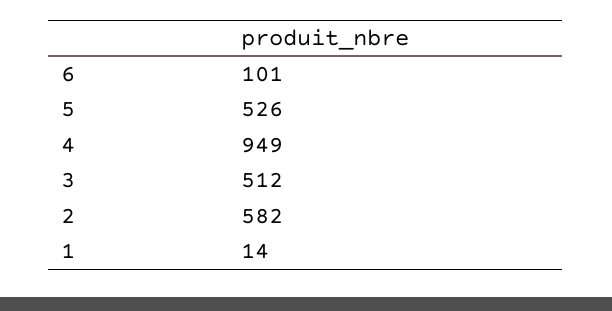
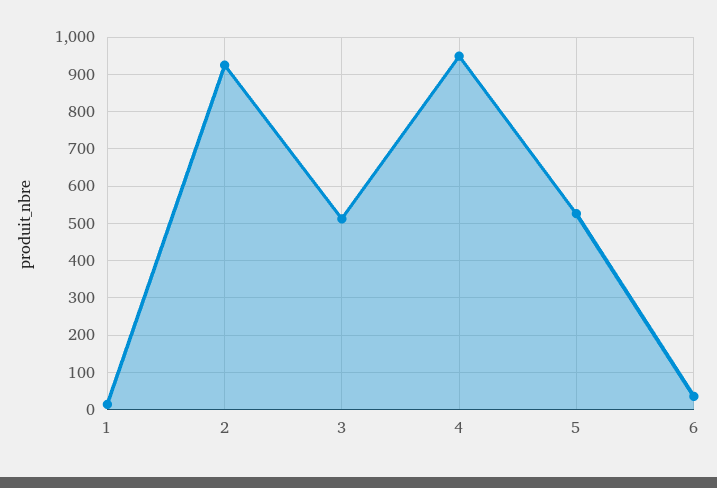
  {
-   "6": 101,
+   "6": 40,
    "5": 526,
    "4": 949,
    "3": 512,
-   "2": 582,
+   "2": 920,
    "1": 14
  }

